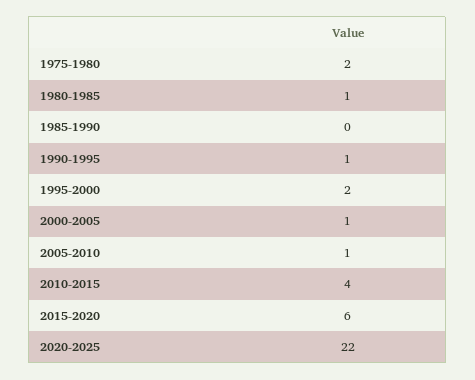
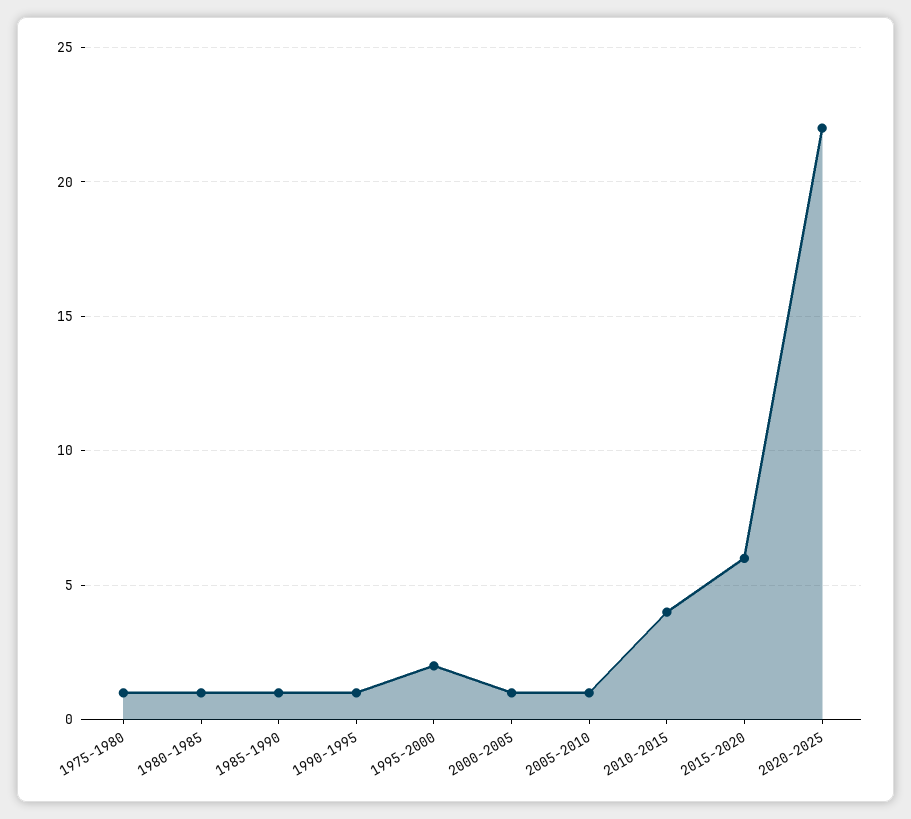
  {
-   "1975-1980": 2,
+   "1975-1980": 1,
    "1980-1985": 1,
-   "1985-1990": 0,
+   "1985-1990": 1,
    "1990-1995": 1,
    "1995-2000": 2,
    "2000-2005": 1,
    "2005-2010": 1,
    "2010-2015": 4,
    "2015-2020": 6,
    "2020-2025": 22
  }

